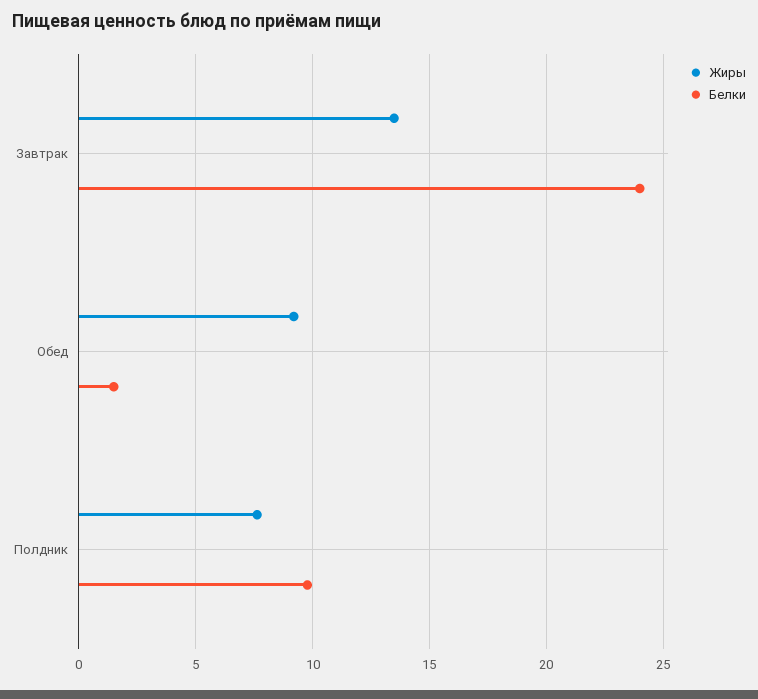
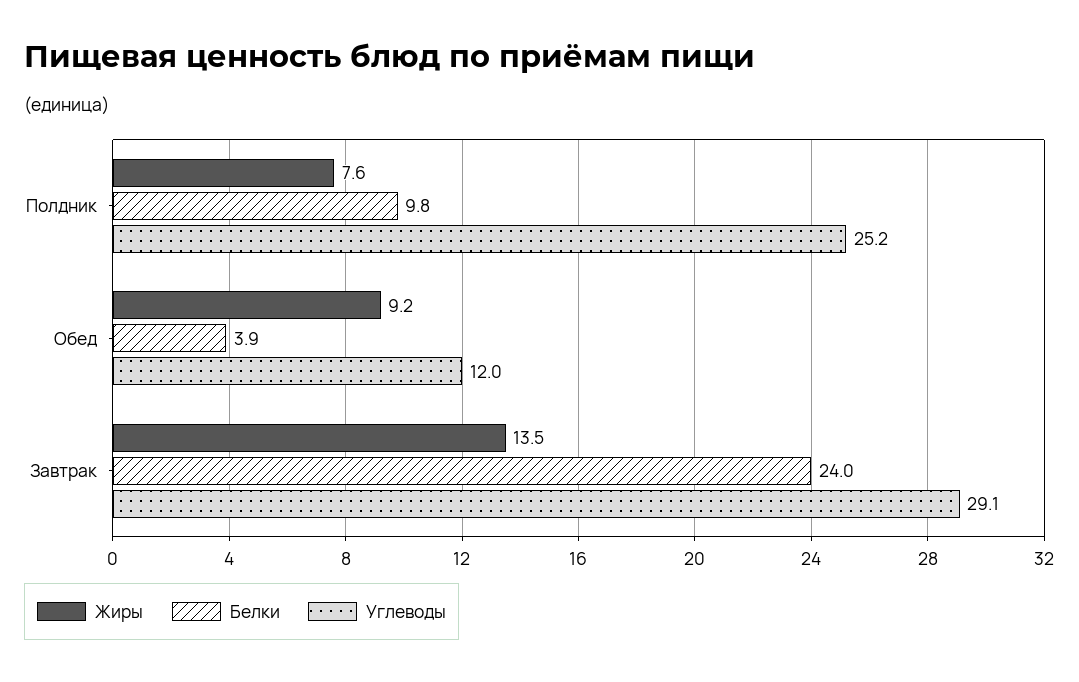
  {
    "Жиры": {
      "Завтрак": 13.5,
      "Обед": 9.2,
      "Полдник": 7.6
    },
    "Белки": {
      "Завтрак": 24,
-     "Обед": 1.5,
+     "Обед": 3.9,
      "Полдник": 9.8
-   }
+   },
+   "Углеводы": {
+     "Полдник": 25.2,
+     "Обед": 12,
+     "Завтрак": 29.1
+   }
  }

